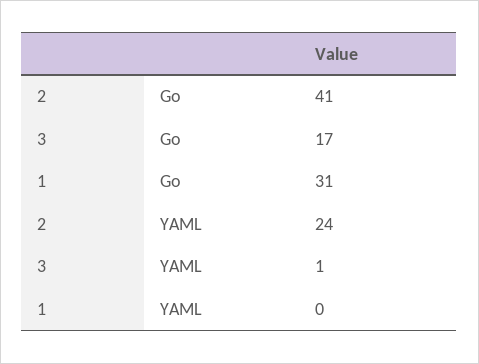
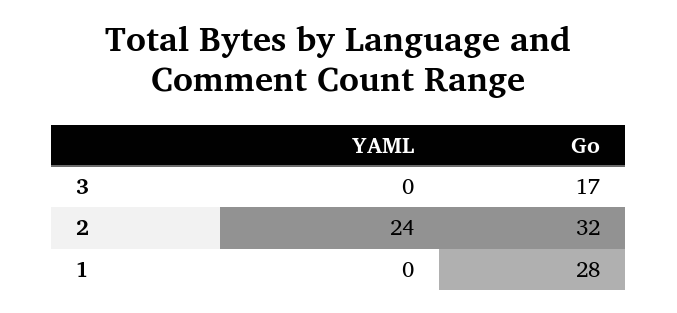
  {
    "2": {
-     "Go": 41,
+     "Go": 32,
      "YAML": 24
    },
    "3": {
      "Go": 17,
-     "YAML": 1
+     "YAML": 0
    },
    "1": {
-     "Go": 31,
+     "Go": 28,
      "YAML": 0
    }
  }

